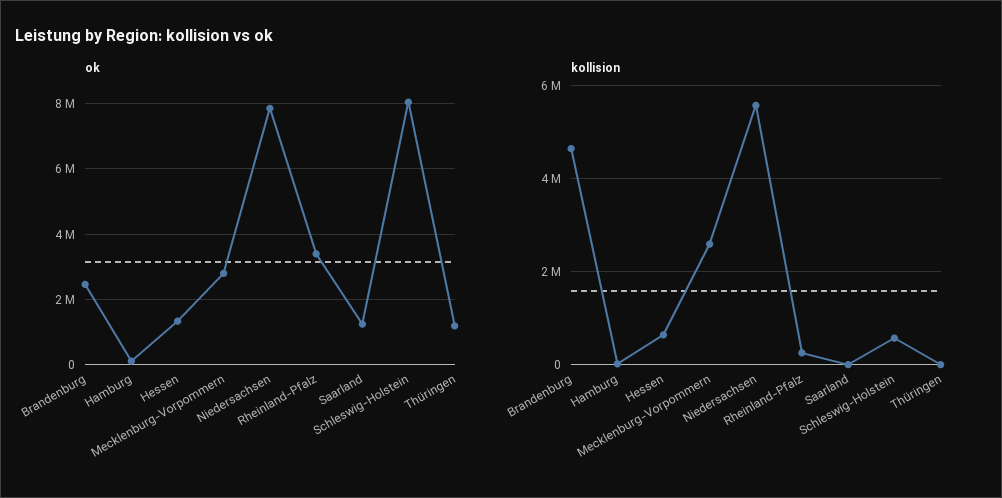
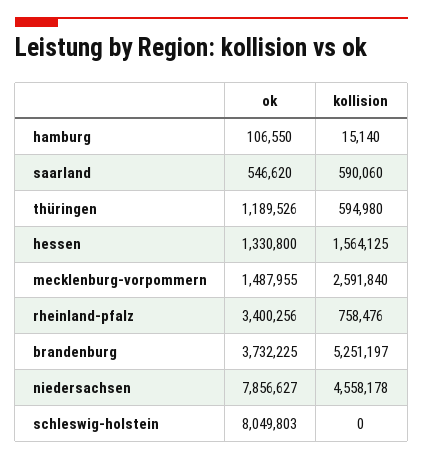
  {
    "ok": {
-     "Brandenburg": 2400000,
+     "Brandenburg": 3732225,
      "Hamburg": 106550,
      "Hessen": 1330800,
-     "Mecklenburg-Vorpommern": 2800000,
+     "Mecklenburg-Vorpommern": 1487955,
      "Niedersachsen": 7856627,
      "Rheinland-Pfalz": 3400256,
-     "Saarland": 1200000,
+     "Saarland": 546620,
      "Schleswig-Holstein": 8049803,
      "Thüringen": 1189526
    },
    "kollision": {
-     "Brandenburg": 4600000,
+     "Brandenburg": 5251197,
      "Hamburg": 15140,
-     "Hessen": 600000,
+     "Hessen": 1564125,
      "Mecklenburg-Vorpommern": 2591840,
-     "Niedersachsen": 5600000,
+     "Niedersachsen": 4558178,
-     "Rheinland-Pfalz": 200000,
+     "Rheinland-Pfalz": 758476,
-     "Saarland": 0,
+     "Saarland": 590060,
-     "Schleswig-Holstein": 600000,
+     "Schleswig-Holstein": 0,
-     "Thüringen": 0
+     "Thüringen": 594980
    }
  }

